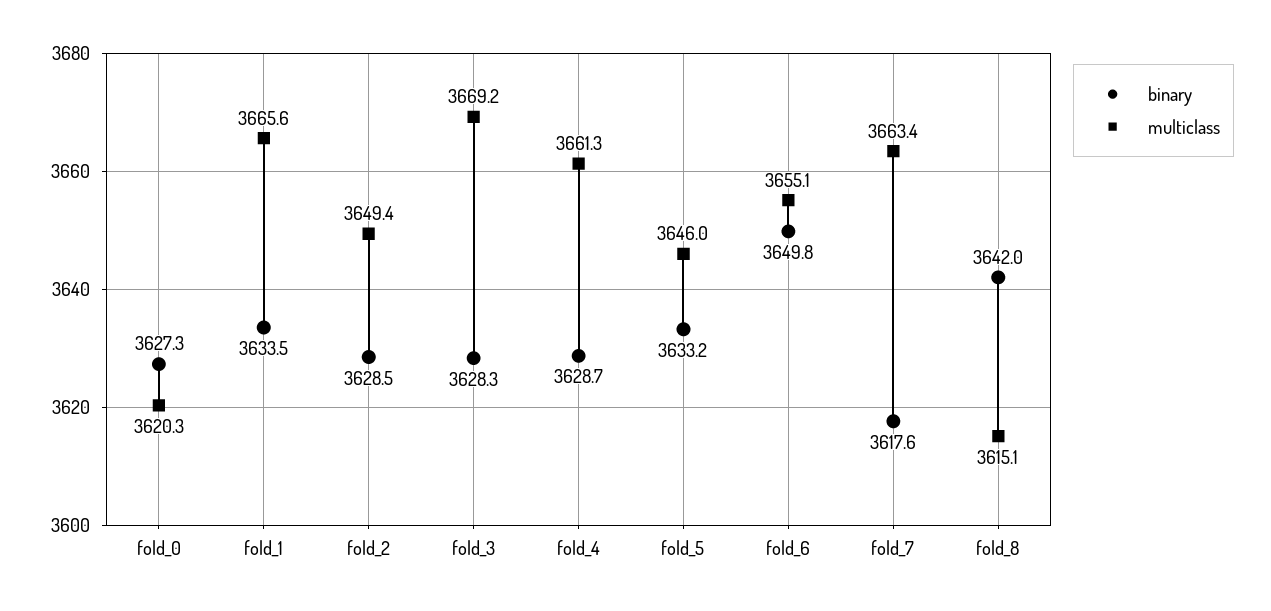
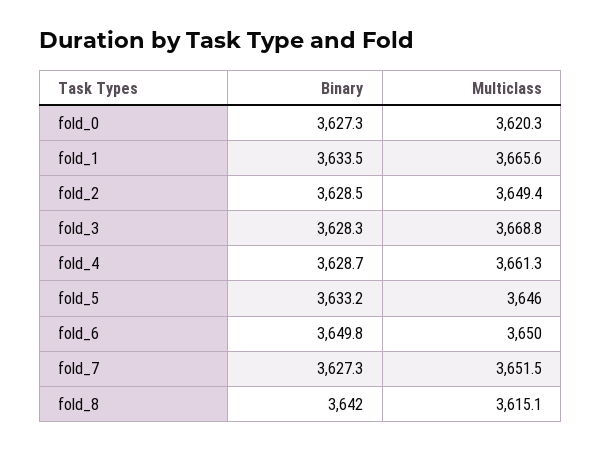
  {
    "binary": {
      "fold_0": 3627.3,
      "fold_1": 3633.5,
      "fold_2": 3628.5,
      "fold_3": 3628.3,
      "fold_4": 3628.7,
      "fold_5": 3633.2,
      "fold_6": 3649.8,
-     "fold_7": 3617.6,
+     "fold_7": 3627.3,
      "fold_8": 3642
    },
    "multiclass": {
      "fold_0": 3620.3,
      "fold_1": 3665.6,
      "fold_2": 3649.4,
-     "fold_3": 3669.2,
+     "fold_3": 3668.8,
      "fold_4": 3661.3,
      "fold_5": 3646,
-     "fold_6": 3655.1,
+     "fold_6": 3650,
-     "fold_7": 3663.4,
+     "fold_7": 3651.5,
      "fold_8": 3615.1
    }
  }

